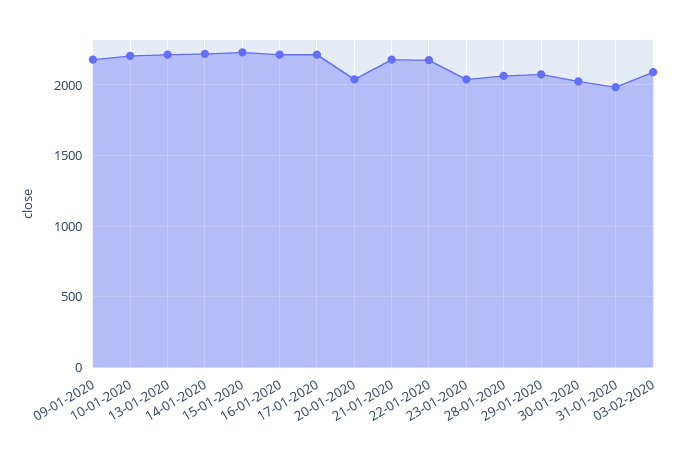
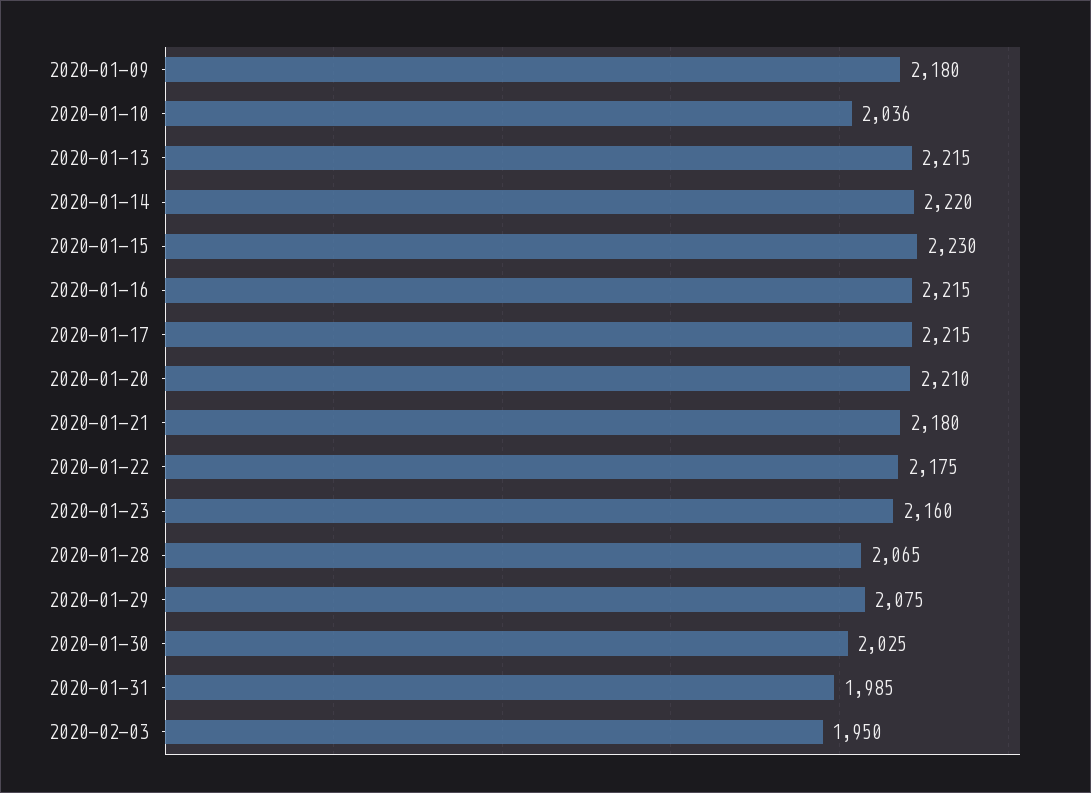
  {
    "09-01-2020": 2180,
-   "10-01-2020": 2200,
+   "10-01-2020": 2036,
    "13-01-2020": 2215,
    "14-01-2020": 2220,
    "15-01-2020": 2230,
    "16-01-2020": 2215,
    "17-01-2020": 2215,
-   "20-01-2020": 2050,
+   "20-01-2020": 2210,
    "21-01-2020": 2180,
    "22-01-2020": 2175,
-   "23-01-2020": 2050,
+   "23-01-2020": 2160,
    "28-01-2020": 2065,
    "29-01-2020": 2075,
    "30-01-2020": 2025,
    "31-01-2020": 1985,
-   "03-02-2020": 2100
+   "03-02-2020": 1950
  }

